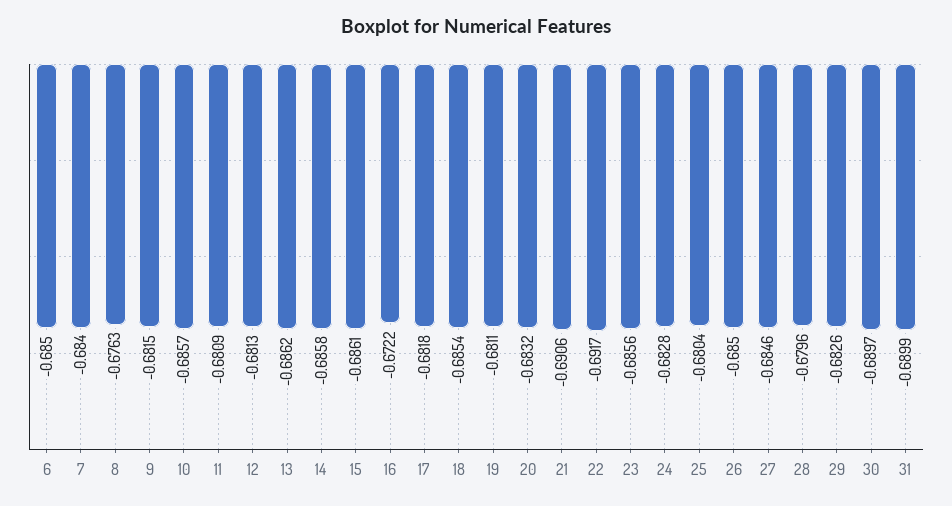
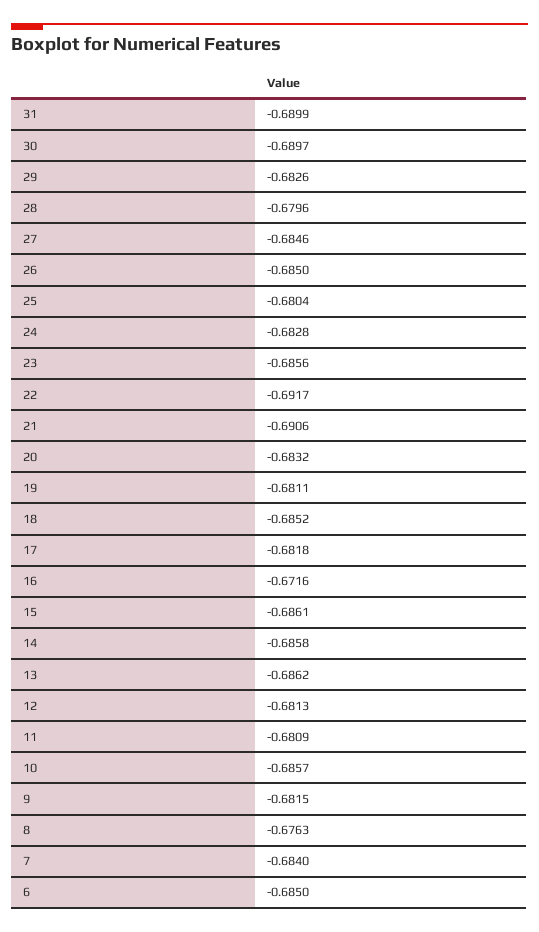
  {
    "6": -0.685,
    "7": -0.684,
    "8": -0.6763,
    "9": -0.6815,
    "10": -0.6857,
    "11": -0.6809,
    "12": -0.6813,
    "13": -0.6862,
    "14": -0.6858,
    "15": -0.6861,
-   "16": -0.6722,
+   "16": -0.6716,
    "17": -0.6818,
-   "18": -0.6854,
+   "18": -0.6852,
    "19": -0.6811,
    "20": -0.6832,
    "21": -0.6906,
    "22": -0.6917,
    "23": -0.6856,
    "24": -0.6828,
    "25": -0.6804,
    "26": -0.685,
    "27": -0.6846,
    "28": -0.6796,
    "29": -0.6826,
    "30": -0.6897,
    "31": -0.6899
  }

